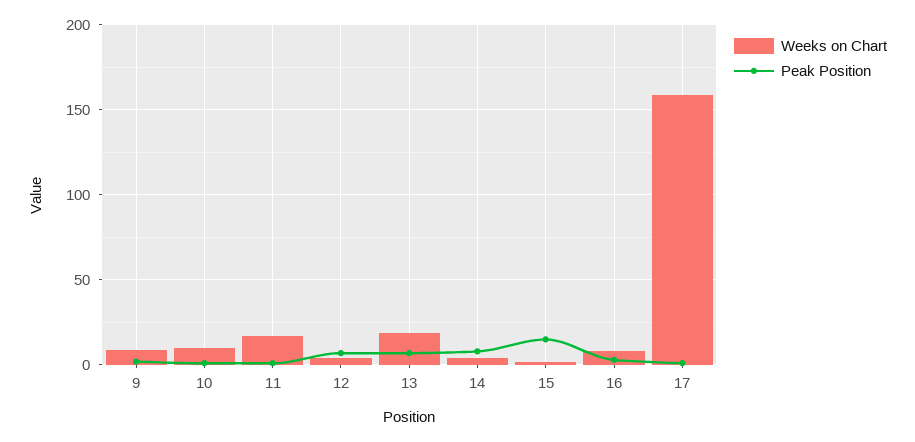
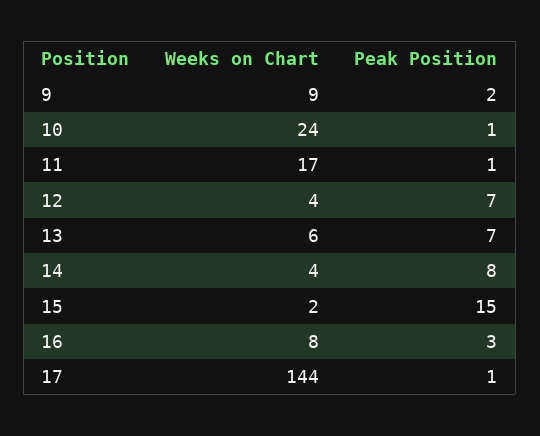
  {
    "Weeks on Chart": {
      "9": 9,
-     "10": 10,
+     "10": 24,
      "11": 17,
      "12": 4,
-     "13": 20,
+     "13": 6,
      "14": 4,
      "15": 2,
      "16": 8,
-     "17": 160
+     "17": 144
    },
    "Peak Position": {
      "9": 2,
      "10": 1,
      "11": 1,
      "12": 7,
      "13": 7,
      "14": 8,
      "15": 15,
      "16": 3,
      "17": 1
    }
  }

